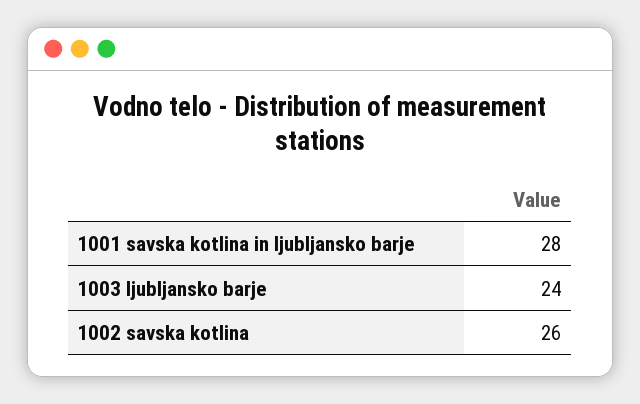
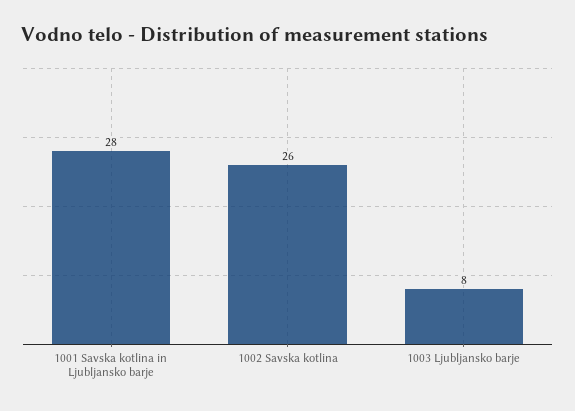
  {
    "1001 savska kotlina in ljubljansko barje": 28,
-   "1003 ljubljansko barje": 24,
+   "1003 ljubljansko barje": 8,
    "1002 savska kotlina": 26
  }

